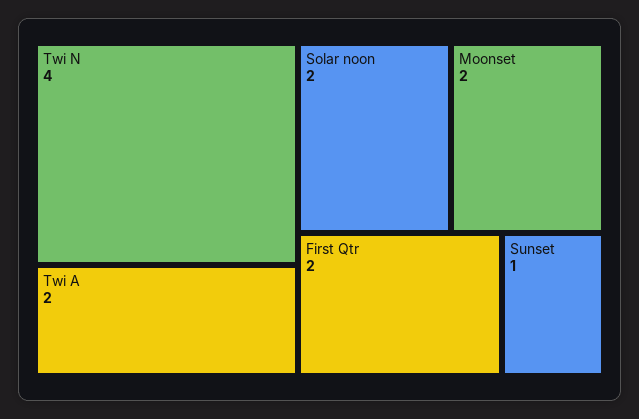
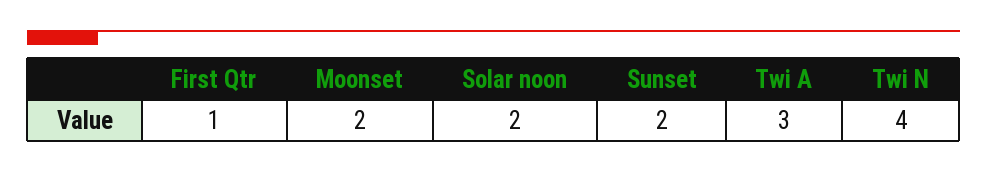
  {
    "Twi N": 4,
-   "Twi A": 2,
+   "Twi A": 3,
    "Solar noon": 2,
    "Moonset": 2,
-   "First Qtr": 2,
+   "First Qtr": 1,
-   "Sunset": 1
+   "Sunset": 2
  }

